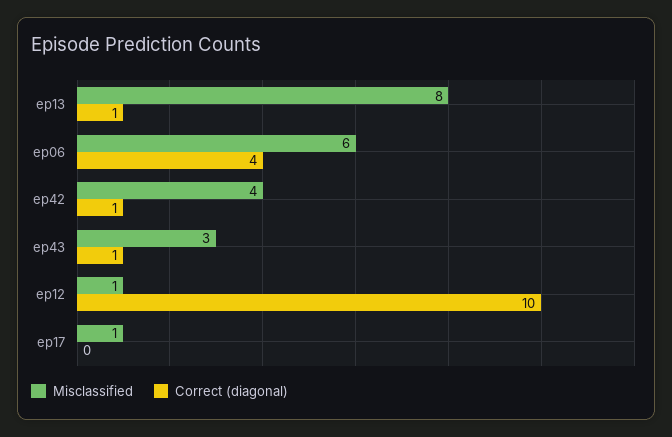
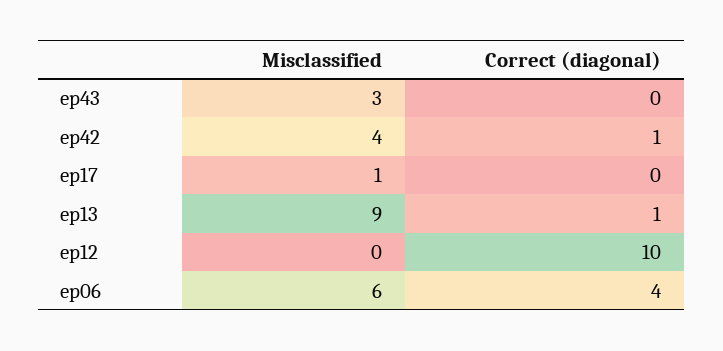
  {
    "Misclassified": {
-     "ep13": 8,
+     "ep13": 9,
      "ep06": 6,
      "ep42": 4,
      "ep43": 3,
-     "ep12": 1,
+     "ep12": 0,
      "ep17": 1
    },
    "Correct (diagonal)": {
      "ep13": 1,
      "ep06": 4,
      "ep42": 1,
-     "ep43": 1,
+     "ep43": 0,
      "ep12": 10,
      "ep17": 0
    }
  }

